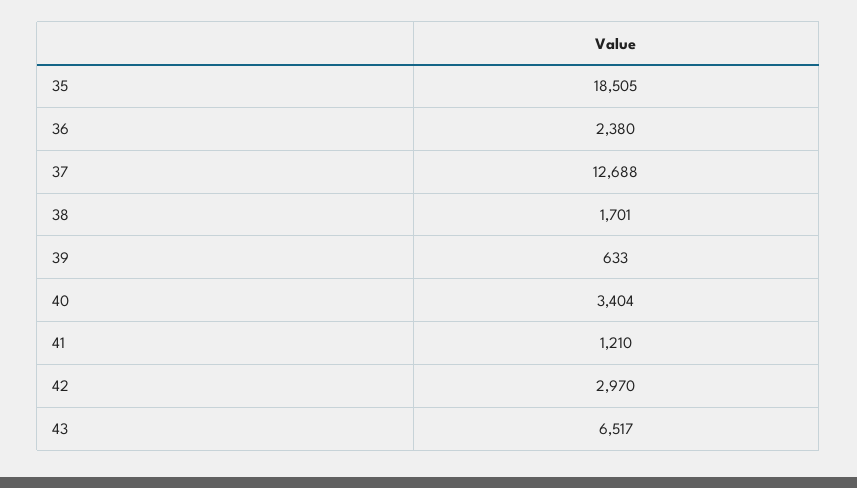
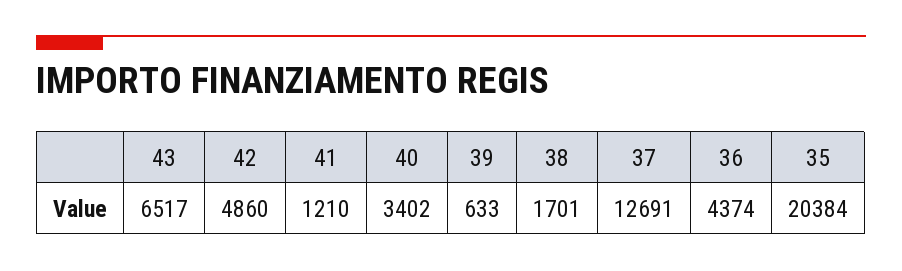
  {
-   "35": 18505,
+   "35": 20384,
-   "36": 2380,
+   "36": 4374,
-   "37": 12688,
+   "37": 12691,
    "38": 1701,
    "39": 633,
-   "40": 3404,
+   "40": 3402,
    "41": 1210,
-   "42": 2970,
+   "42": 4860,
    "43": 6517
  }

